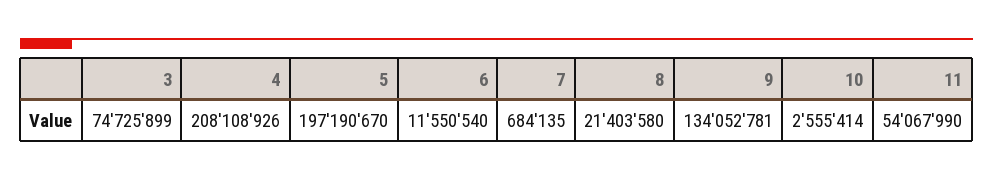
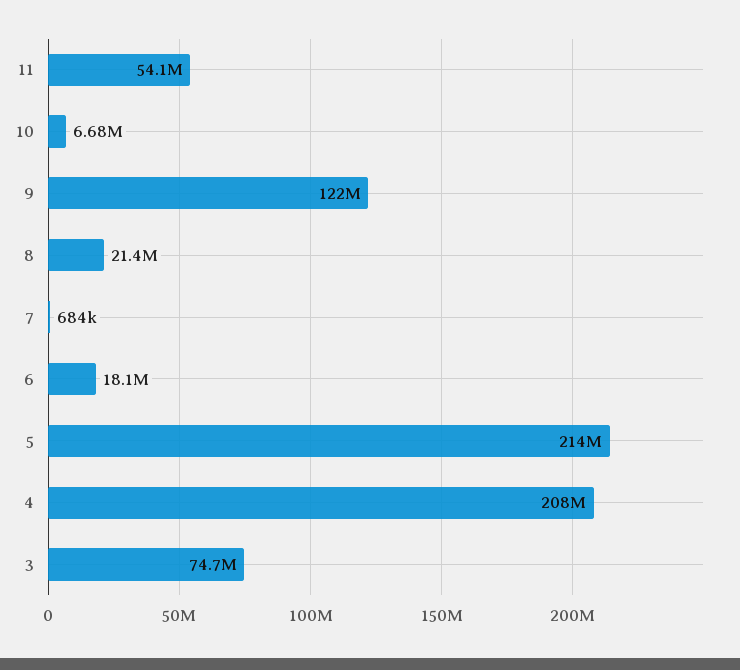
  {
    "3": 74725899,
    "4": 208108926,
-   "5": 197190670,
+   "5": 214000000,
-   "6": 11550540,
+   "6": 18100000,
    "7": 684135,
    "8": 21403580,
-   "9": 134052781,
+   "9": 122000000,
-   "10": 2555414,
+   "10": 6680000,
    "11": 54067990
  }

